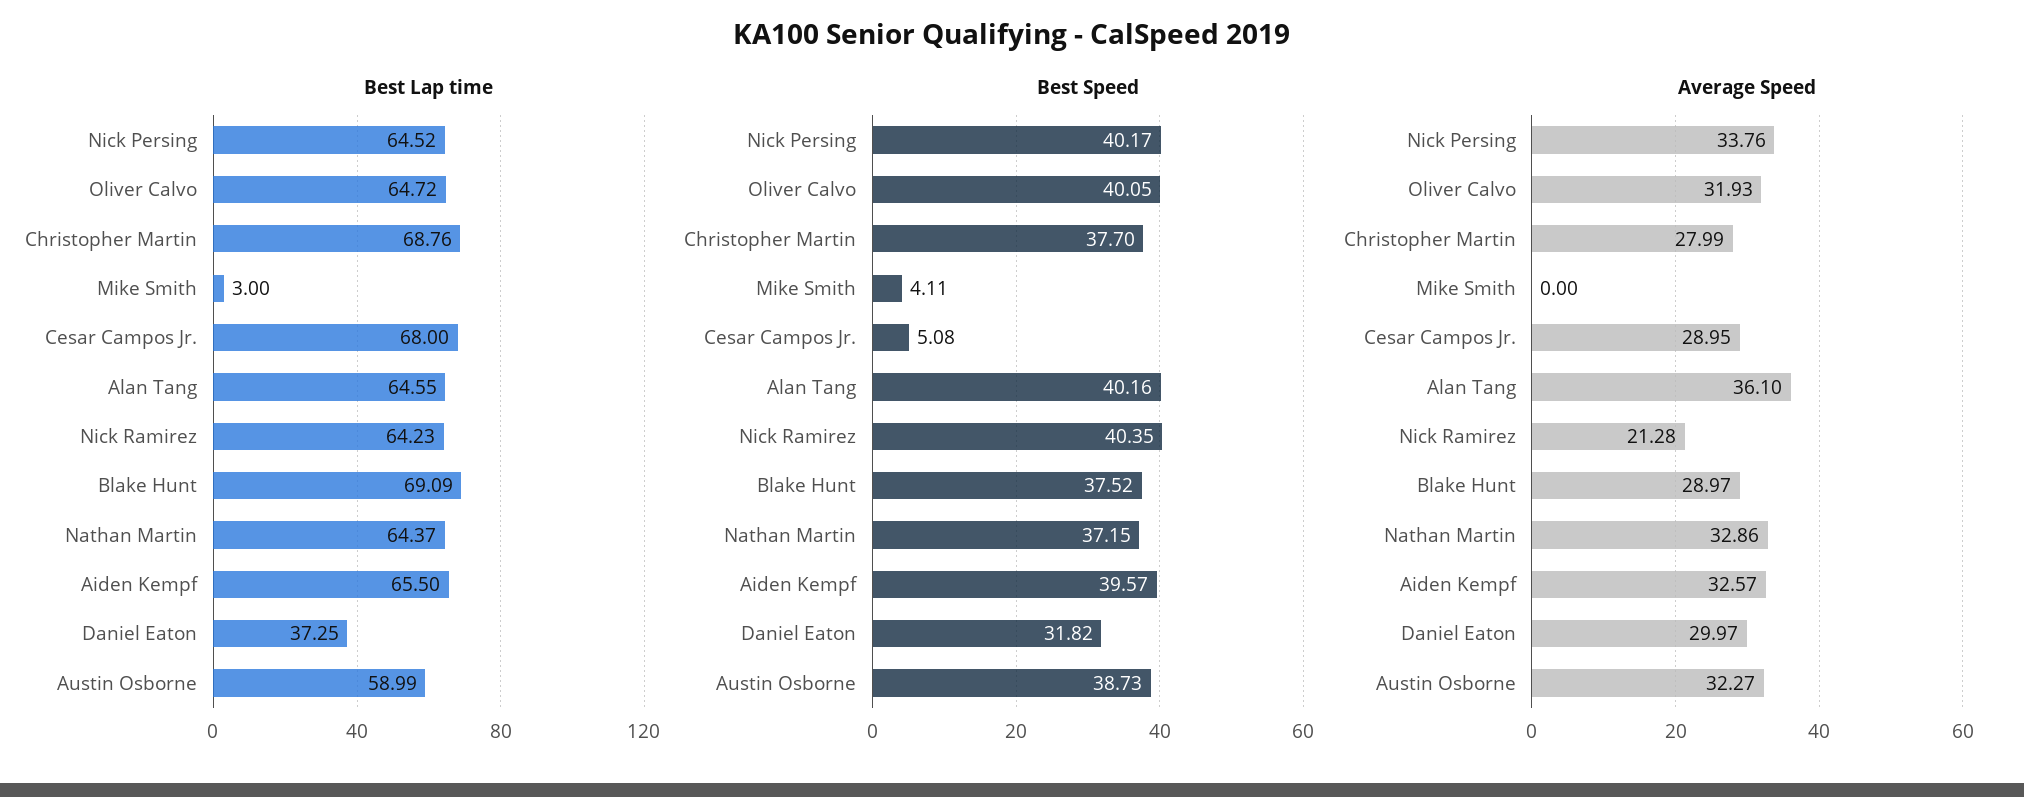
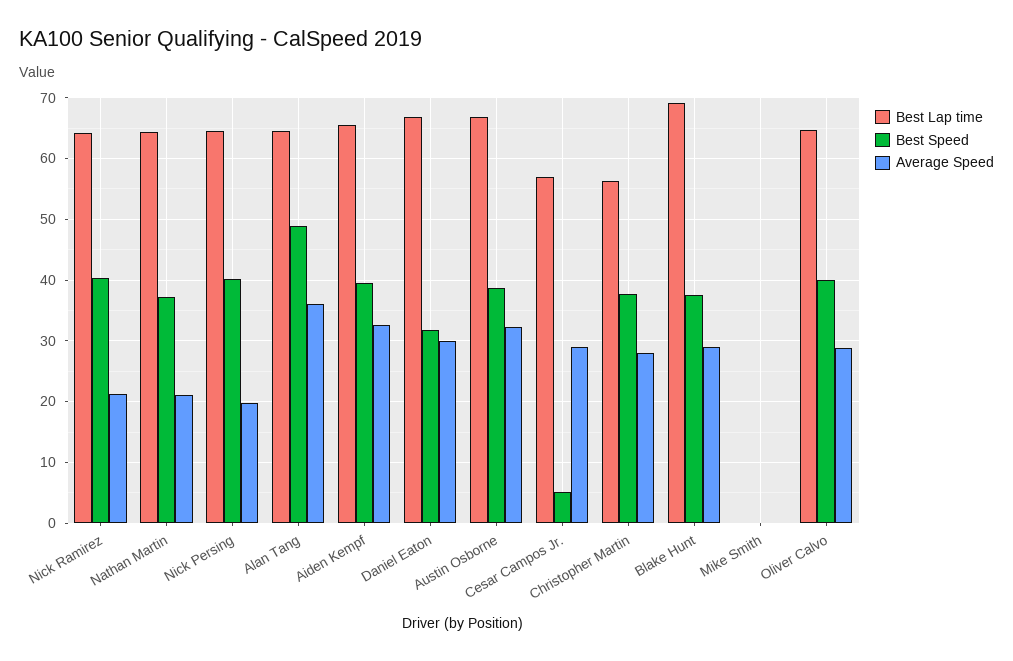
  {
    "Best Lap time": {
      "Nick Persing": 64.52,
      "Oliver Calvo": 64.72,
-     "Christopher Martin": 68.76,
+     "Christopher Martin": 56,
-     "Mike Smith": 3,
+     "Mike Smith": 0,
-     "Cesar Campos Jr.": 68,
+     "Cesar Campos Jr.": 57,
      "Alan Tang": 64.55,
      "Nick Ramirez": 64.23,
      "Blake Hunt": 69.09,
      "Nathan Martin": 64.37,
      "Aiden Kempf": 65.5,
-     "Daniel Eaton": 37.25,
+     "Daniel Eaton": 67,
-     "Austin Osborne": 58.99
+     "Austin Osborne": 67
    },
    "Best Speed": {
      "Nick Persing": 40.17,
      "Oliver Calvo": 40.05,
      "Christopher Martin": 37.7,
-     "Mike Smith": 4.11,
+     "Mike Smith": 0,
      "Cesar Campos Jr.": 5.08,
-     "Alan Tang": 40.16,
+     "Alan Tang": 49,
      "Nick Ramirez": 40.35,
      "Blake Hunt": 37.52,
      "Nathan Martin": 37.15,
      "Aiden Kempf": 39.57,
      "Daniel Eaton": 31.82,
      "Austin Osborne": 38.73
    },
    "Average Speed": {
-     "Nick Persing": 33.76,
+     "Nick Persing": 20,
-     "Oliver Calvo": 31.93,
+     "Oliver Calvo": 29,
      "Christopher Martin": 27.99,
      "Mike Smith": 0,
      "Cesar Campos Jr.": 28.95,
      "Alan Tang": 36.1,
      "Nick Ramirez": 21.28,
      "Blake Hunt": 28.97,
-     "Nathan Martin": 32.86,
+     "Nathan Martin": 21,
      "Aiden Kempf": 32.57,
      "Daniel Eaton": 29.97,
      "Austin Osborne": 32.27
    }
  }

